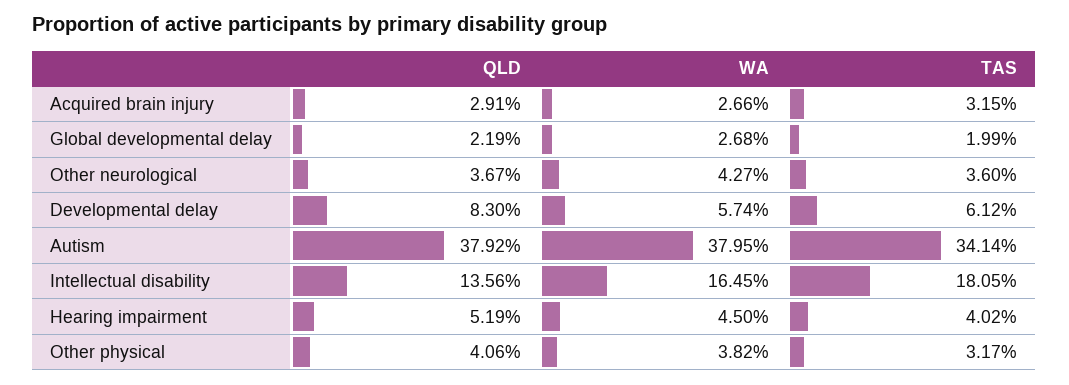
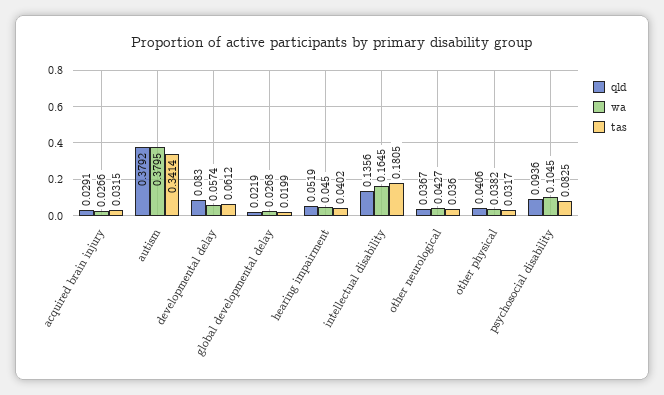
  {
    "QLD": {
      "Acquired brain injury": 0.0291,
      "Global developmental delay": 0.0219,
      "Other neurological": 0.0367,
      "Developmental delay": 0.083,
      "Autism": 0.3792,
      "Intellectual disability": 0.1356,
      "Hearing impairment": 0.0519,
-     "Other physical": 0.0406
+     "Other physical": 0.0406,
+     "psychosocial disability": 0.0936
    },
    "WA": {
      "Acquired brain injury": 0.0266,
      "Global developmental delay": 0.0268,
      "Other neurological": 0.0427,
      "Developmental delay": 0.0574,
      "Autism": 0.3795,
      "Intellectual disability": 0.1645,
      "Hearing impairment": 0.045,
-     "Other physical": 0.0382
+     "Other physical": 0.0382,
+     "psychosocial disability": 0.1045
    },
    "TAS": {
      "Acquired brain injury": 0.0315,
      "Global developmental delay": 0.0199,
      "Other neurological": 0.036,
      "Developmental delay": 0.0612,
      "Autism": 0.3414,
      "Intellectual disability": 0.1805,
      "Hearing impairment": 0.0402,
-     "Other physical": 0.0317
+     "Other physical": 0.0317,
+     "psychosocial disability": 0.0825
    }
  }

